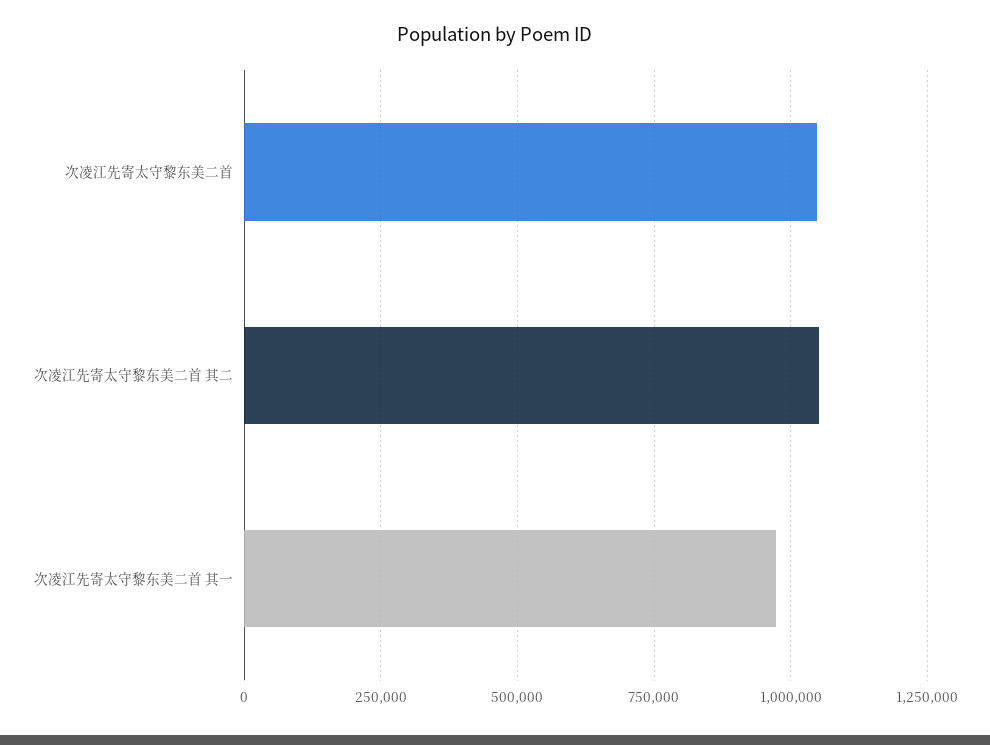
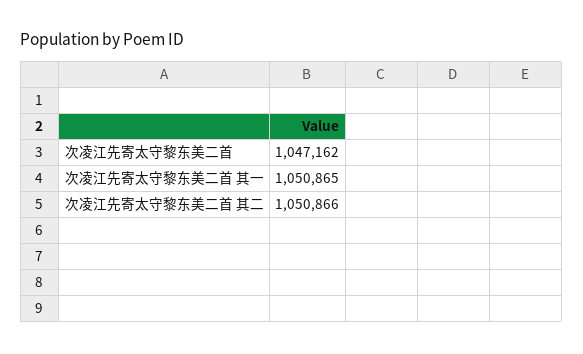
  {
    "次凌江先寄太守黎东美二首": 1047162,
    "次凌江先寄太守黎东美二首 其二": 1050866,
-   "次凌江先寄太守黎东美二首 其一": 975000
+   "次凌江先寄太守黎东美二首 其一": 1050865
  }

